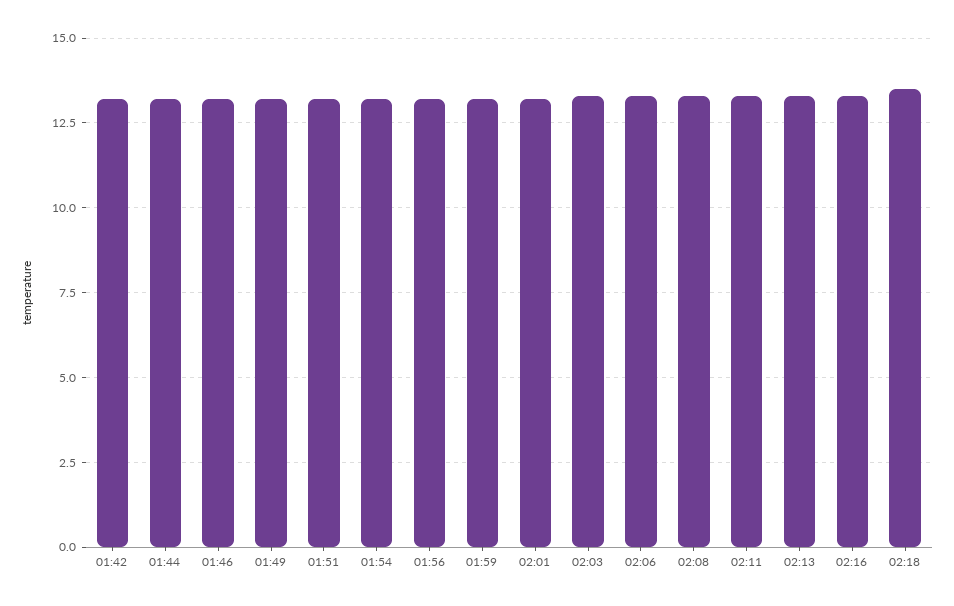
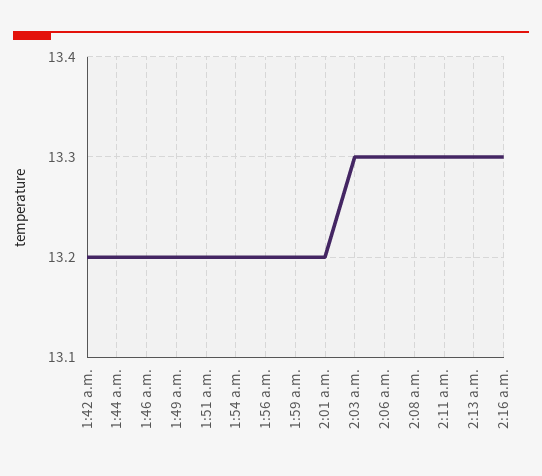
  {
    "01:42": 13.2,
    "01:44": 13.2,
    "01:46": 13.2,
    "01:49": 13.2,
    "01:51": 13.2,
    "01:54": 13.2,
    "01:56": 13.2,
    "01:59": 13.2,
    "02:01": 13.2,
    "02:03": 13.3,
    "02:06": 13.3,
    "02:08": 13.3,
    "02:11": 13.3,
    "02:13": 13.3,
-   "02:16": 13.3,
+   "02:16": 13.3
-   "02:18": 13.5
  }

